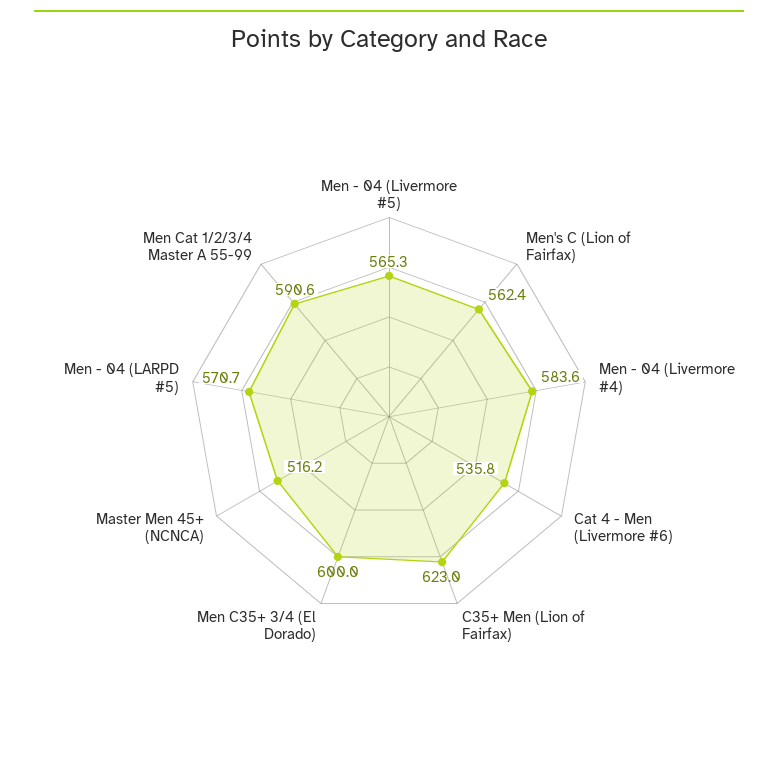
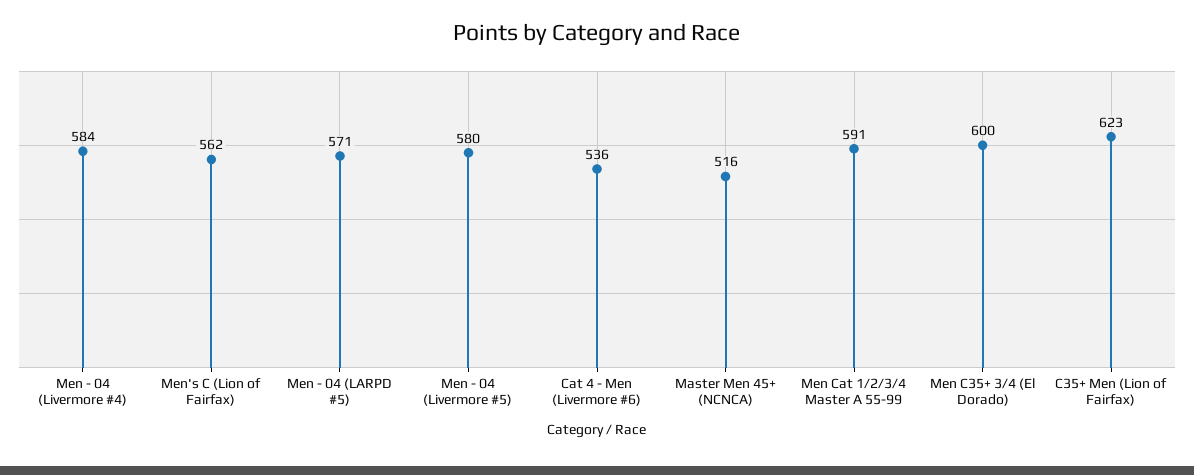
  {
-   "Men - 04 (Livermore #5)": 565.3,
+   "Men - 04 (Livermore #5)": 580,
    "Men's C (Lion of Fairfax)": 562.4,
    "Men - 04 (Livermore #4)": 583.6,
    "Cat 4 - Men (Livermore #6)": 535.8,
    "C35+ Men (Lion of Fairfax)": 623,
    "Men C35+ 3/4 (El Dorado)": 600,
    "Master Men 45+ (NCNCA)": 516.2,
    "Men - 04 (LARPD #5)": 570.7,
    "Men Cat 1/2/3/4 Master A 55-99": 590.6
  }

